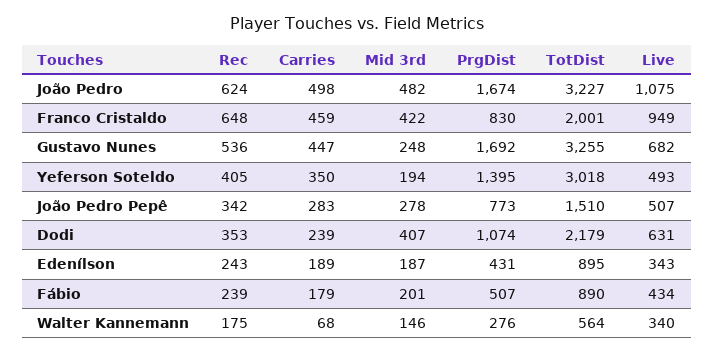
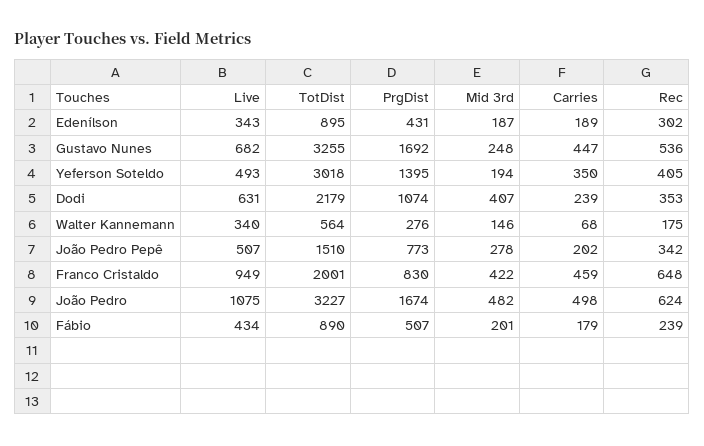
  {
    "Rec": {
      "João Pedro": 624,
      "Franco Cristaldo": 648,
      "Gustavo Nunes": 536,
      "Yeferson Soteldo": 405,
      "João Pedro Pepê": 342,
      "Dodi": 353,
-     "Edenílson": 243,
+     "Edenílson": 302,
      "Fábio": 239,
      "Walter Kannemann": 175
    },
    "Carries": {
      "João Pedro": 498,
      "Franco Cristaldo": 459,
      "Gustavo Nunes": 447,
      "Yeferson Soteldo": 350,
-     "João Pedro Pepê": 283,
+     "João Pedro Pepê": 202,
      "Dodi": 239,
      "Edenílson": 189,
      "Fábio": 179,
      "Walter Kannemann": 68
    },
    "Mid 3rd": {
      "João Pedro": 482,
      "Franco Cristaldo": 422,
      "Gustavo Nunes": 248,
      "Yeferson Soteldo": 194,
      "João Pedro Pepê": 278,
      "Dodi": 407,
      "Edenílson": 187,
      "Fábio": 201,
      "Walter Kannemann": 146
    },
    "PrgDist": {
      "João Pedro": 1674,
      "Franco Cristaldo": 830,
      "Gustavo Nunes": 1692,
      "Yeferson Soteldo": 1395,
      "João Pedro Pepê": 773,
      "Dodi": 1074,
      "Edenílson": 431,
      "Fábio": 507,
      "Walter Kannemann": 276
    },
    "TotDist": {
      "João Pedro": 3227,
      "Franco Cristaldo": 2001,
      "Gustavo Nunes": 3255,
      "Yeferson Soteldo": 3018,
      "João Pedro Pepê": 1510,
      "Dodi": 2179,
      "Edenílson": 895,
      "Fábio": 890,
      "Walter Kannemann": 564
    },
    "Live": {
      "João Pedro": 1075,
      "Franco Cristaldo": 949,
      "Gustavo Nunes": 682,
      "Yeferson Soteldo": 493,
      "João Pedro Pepê": 507,
      "Dodi": 631,
      "Edenílson": 343,
      "Fábio": 434,
      "Walter Kannemann": 340
    }
  }

